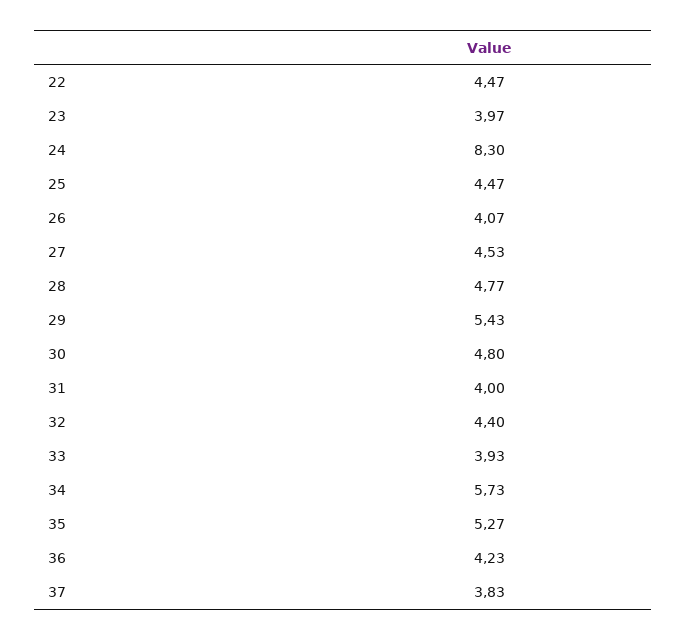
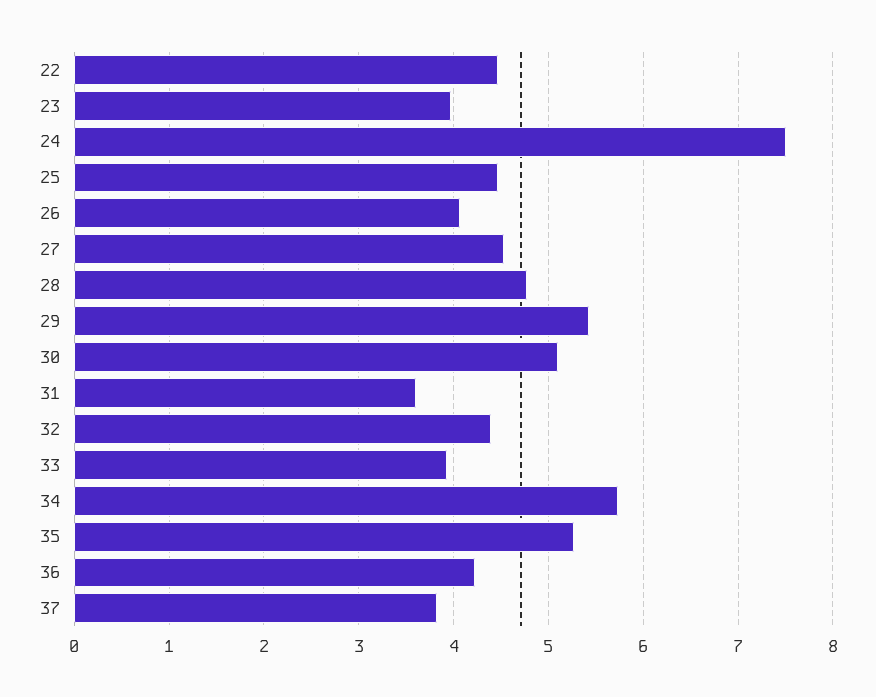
  {
    "22": 4.47,
    "23": 3.97,
-   "24": 8.3,
+   "24": 7.5,
    "25": 4.47,
    "26": 4.07,
    "27": 4.53,
    "28": 4.77,
    "29": 5.43,
-   "30": 4.8,
+   "30": 5.1,
-   "31": 4,
+   "31": 3.6,
    "32": 4.4,
    "33": 3.93,
    "34": 5.73,
    "35": 5.27,
    "36": 4.23,
    "37": 3.83
  }

